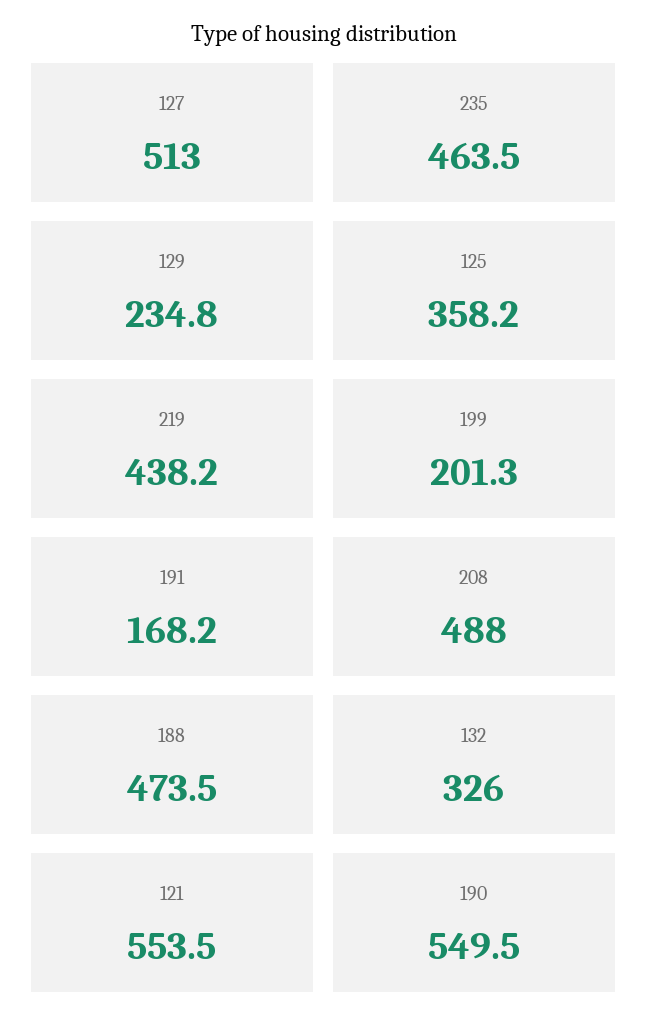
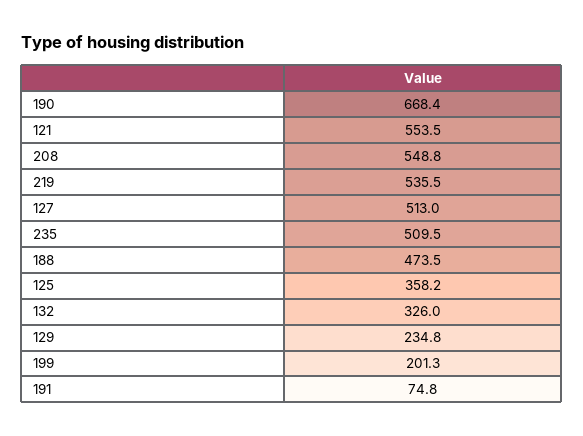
  {
    "127": 513,
-   "235": 463.5,
+   "235": 509.5,
    "129": 234.8,
    "125": 358.2,
-   "219": 438.2,
+   "219": 535.5,
    "199": 201.3,
-   "191": 168.2,
+   "191": 74.8,
-   "208": 488,
+   "208": 548.8,
    "188": 473.5,
    "132": 326,
    "121": 553.5,
-   "190": 549.5
+   "190": 668.4
  }

